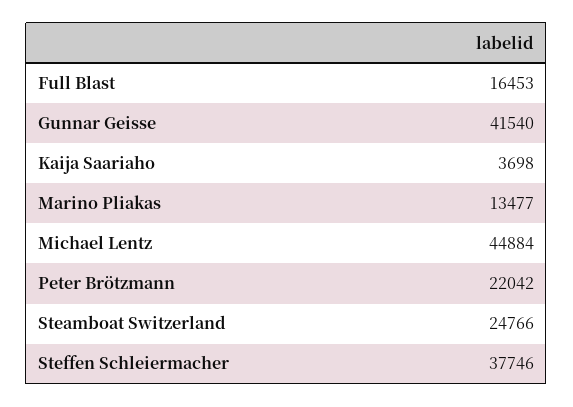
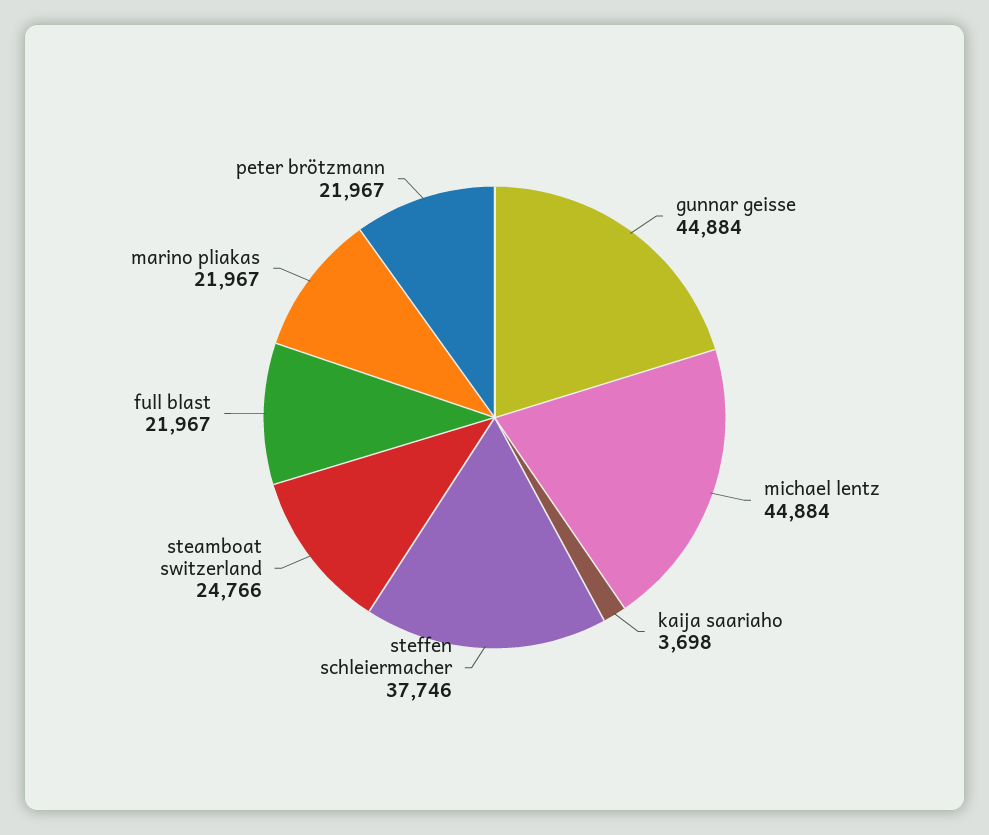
  {
-   "Full Blast": 16453,
+   "Full Blast": 21967,
-   "Gunnar Geisse": 41540,
+   "Gunnar Geisse": 44884,
    "Kaija Saariaho": 3698,
-   "Marino Pliakas": 13477,
+   "Marino Pliakas": 21967,
    "Michael Lentz": 44884,
-   "Peter Brötzmann": 22042,
+   "Peter Brötzmann": 21967,
    "Steamboat Switzerland": 24766,
    "Steffen Schleiermacher": 37746
  }

